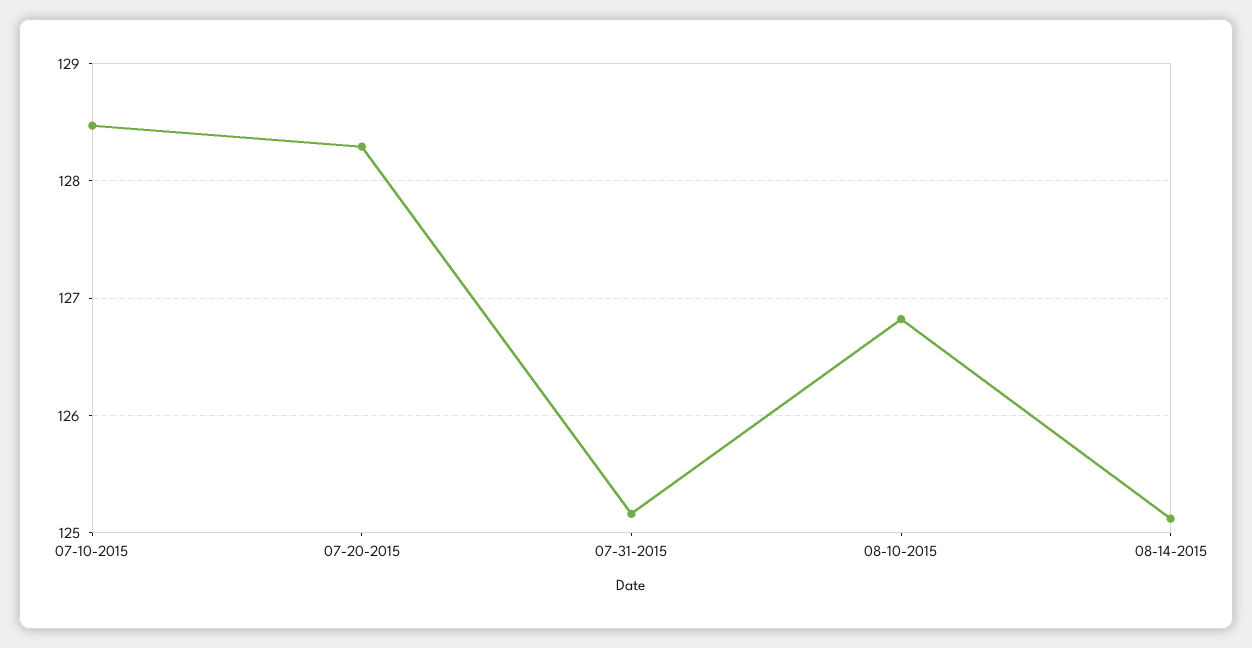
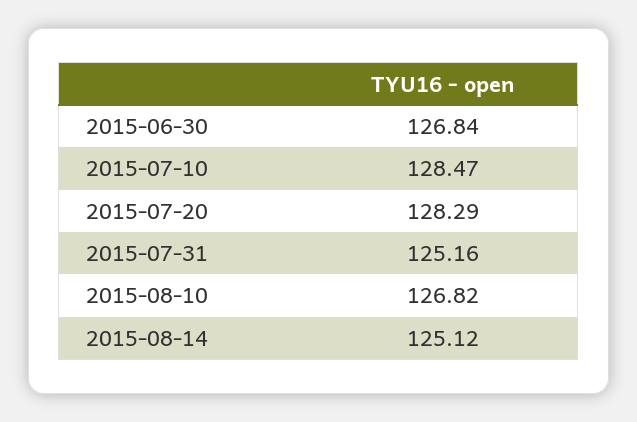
  {
    "07-10-2015": 128.47,
    "07-20-2015": 128.29,
    "07-31-2015": 125.16,
    "08-10-2015": 126.82,
-   "08-14-2015": 125.12
+   "08-14-2015": 125.12,
+   "2015-06-30": 126.84
  }

